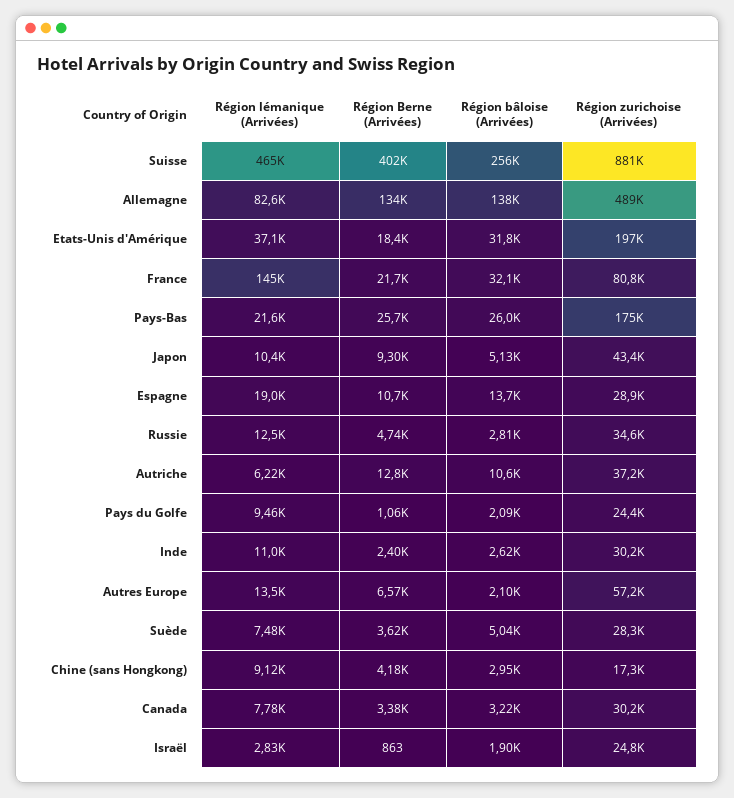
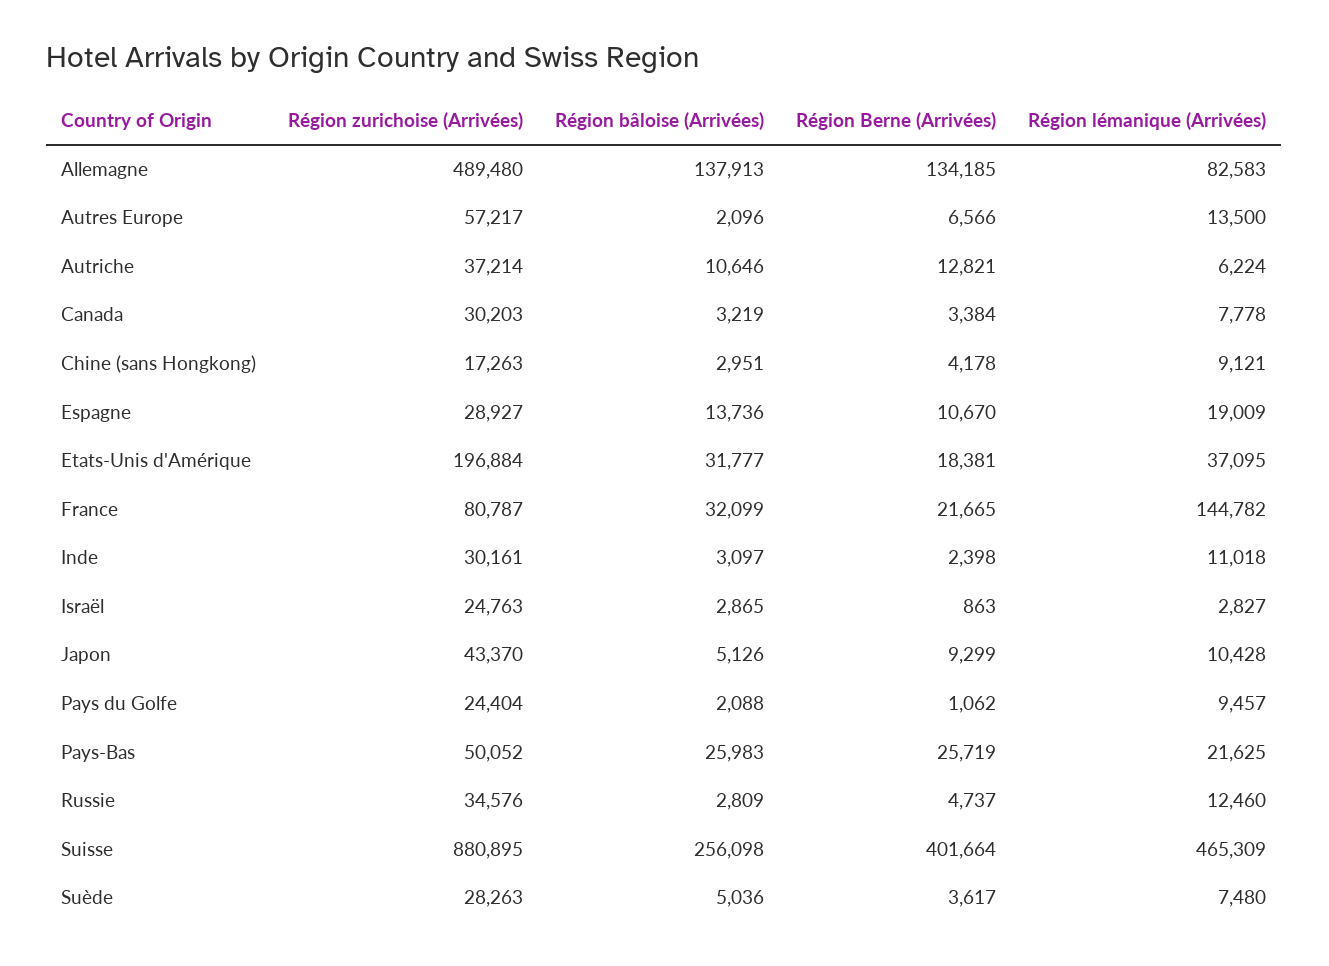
  {
    "Région lémanique (Arrivées)": {
      "Suisse": 465309,
      "Allemagne": 82583,
      "Etats-Unis d'Amérique": 37095,
      "France": 144782,
      "Pays-Bas": 21625,
      "Japon": 10428,
      "Espagne": 19009,
      "Russie": 12460,
      "Autriche": 6224,
      "Pays du Golfe": 9457,
      "Inde": 11018,
      "Autres Europe": 13500,
      "Suède": 7480,
      "Chine (sans Hongkong)": 9121,
      "Canada": 7778,
      "Israël": 2827
    },
    "Région Berne (Arrivées)": {
      "Suisse": 401664,
      "Allemagne": 134185,
      "Etats-Unis d'Amérique": 18381,
      "France": 21665,
      "Pays-Bas": 25719,
      "Japon": 9299,
      "Espagne": 10670,
      "Russie": 4737,
      "Autriche": 12821,
      "Pays du Golfe": 1062,
      "Inde": 2398,
      "Autres Europe": 6566,
      "Suède": 3617,
      "Chine (sans Hongkong)": 4178,
      "Canada": 3384,
      "Israël": 863
    },
    "Région bâloise (Arrivées)": {
      "Suisse": 256098,
      "Allemagne": 137913,
      "Etats-Unis d'Amérique": 31777,
      "France": 32099,
      "Pays-Bas": 25983,
      "Japon": 5126,
      "Espagne": 13736,
      "Russie": 2809,
      "Autriche": 10646,
      "Pays du Golfe": 2088,
-     "Inde": 2620,
+     "Inde": 3097,
      "Autres Europe": 2096,
      "Suède": 5036,
      "Chine (sans Hongkong)": 2951,
      "Canada": 3219,
-     "Israël": 1900
+     "Israël": 2865
    },
    "Région zurichoise (Arrivées)": {
      "Suisse": 880895,
      "Allemagne": 489480,
      "Etats-Unis d'Amérique": 196884,
      "France": 80787,
-     "Pays-Bas": 175000,
+     "Pays-Bas": 50052,
      "Japon": 43370,
      "Espagne": 28927,
      "Russie": 34576,
      "Autriche": 37214,
      "Pays du Golfe": 24404,
      "Inde": 30161,
      "Autres Europe": 57217,
      "Suède": 28263,
      "Chine (sans Hongkong)": 17263,
      "Canada": 30203,
      "Israël": 24763
    }
  }

